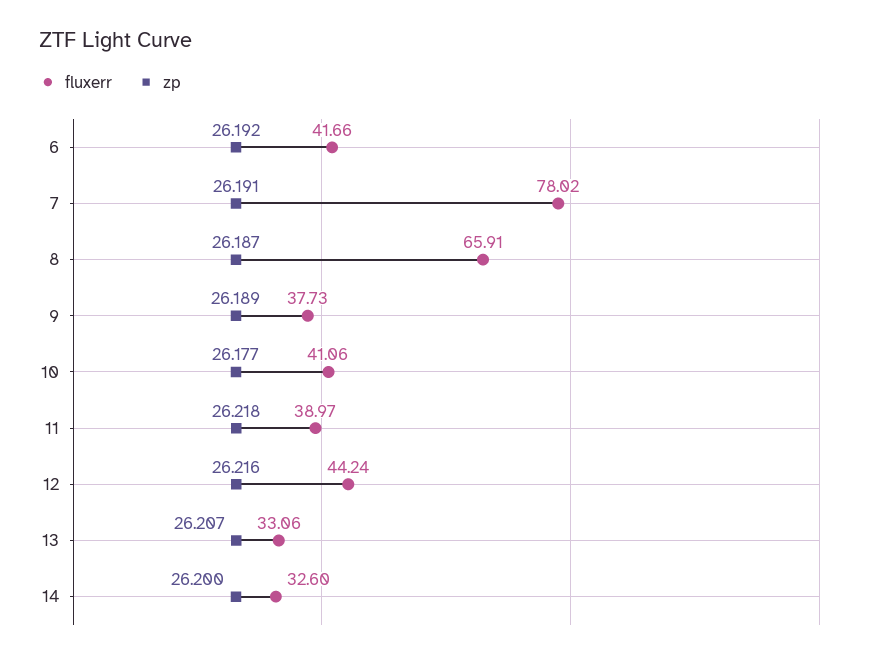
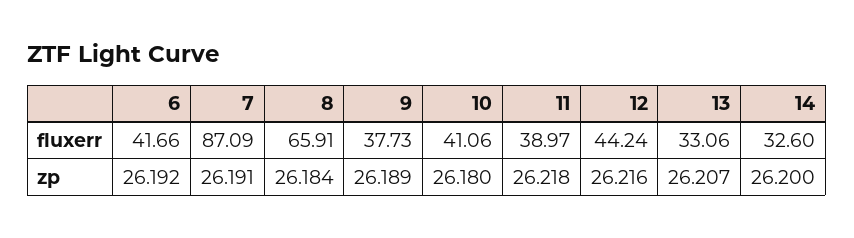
  {
    "fluxerr": {
      "6": 41.66,
-     "7": 78.02,
+     "7": 87.09,
      "8": 65.91,
      "9": 37.73,
      "10": 41.06,
      "11": 38.97,
      "12": 44.24,
      "13": 33.06,
      "14": 32.6
    },
    "zp": {
      "6": 26.192,
      "7": 26.191,
-     "8": 26.187,
+     "8": 26.184,
      "9": 26.189,
-     "10": 26.177,
+     "10": 26.18,
      "11": 26.218,
      "12": 26.216,
      "13": 26.207,
      "14": 26.2
    }
  }

